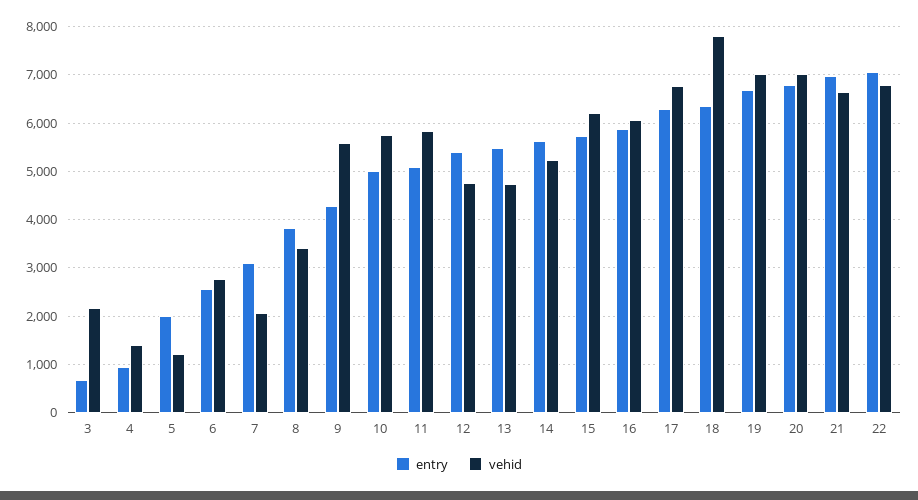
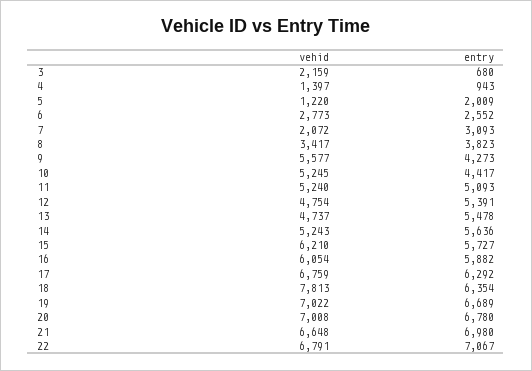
  {
    "entry": {
      "3": 680,
      "4": 943,
      "5": 2009,
      "6": 2552,
      "7": 3093,
      "8": 3823,
      "9": 4273,
-     "10": 5000,
+     "10": 4417,
      "11": 5093,
      "12": 5391,
      "13": 5478,
      "14": 5636,
      "15": 5727,
      "16": 5882,
      "17": 6292,
      "18": 6354,
      "19": 6689,
      "20": 6780,
      "21": 6980,
      "22": 7067
    },
    "vehid": {
      "3": 2159,
      "4": 1397,
      "5": 1220,
      "6": 2773,
      "7": 2072,
      "8": 3417,
      "9": 5577,
-     "10": 5800,
+     "10": 5245,
-     "11": 5800,
+     "11": 5240,
      "12": 4754,
      "13": 4737,
      "14": 5243,
      "15": 6210,
      "16": 6054,
      "17": 6759,
      "18": 7813,
      "19": 7022,
      "20": 7008,
      "21": 6648,
      "22": 6791
    }
  }

